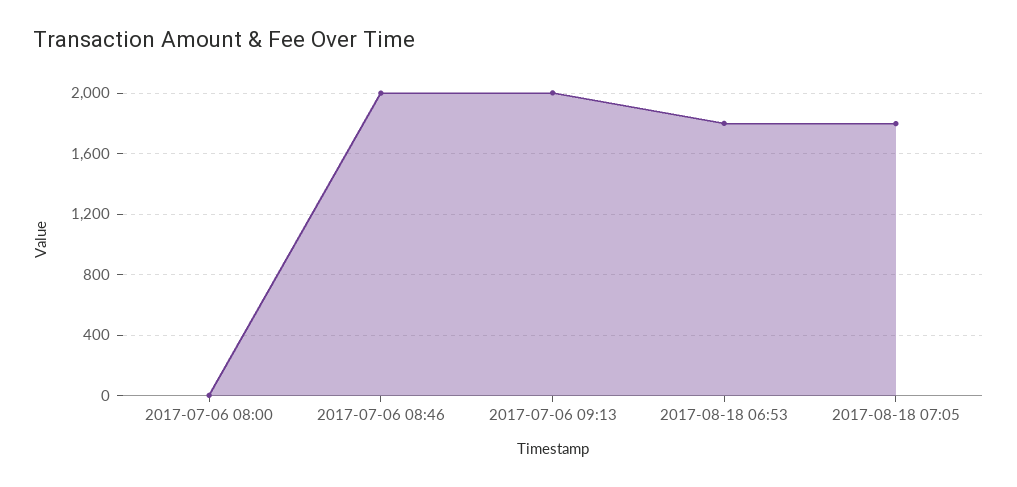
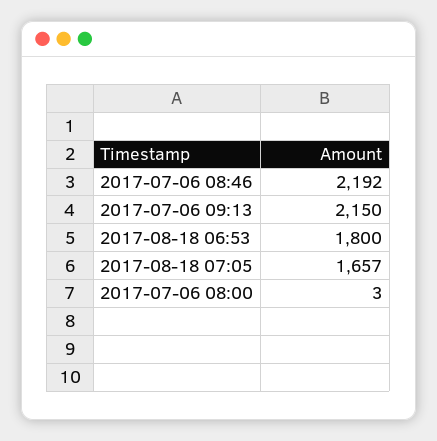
  {
    "2017-07-06 08:00": 3,
-   "2017-07-06 08:46": 2000,
+   "2017-07-06 08:46": 2192,
-   "2017-07-06 09:13": 2000,
+   "2017-07-06 09:13": 2150,
    "2017-08-18 06:53": 1800,
-   "2017-08-18 07:05": 1800
+   "2017-08-18 07:05": 1657
  }

